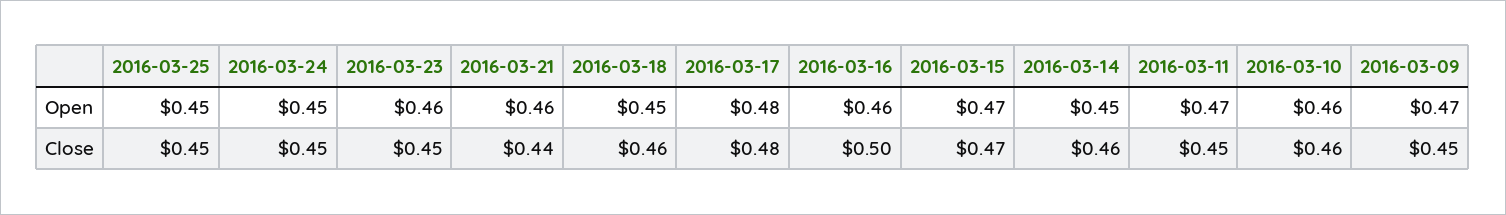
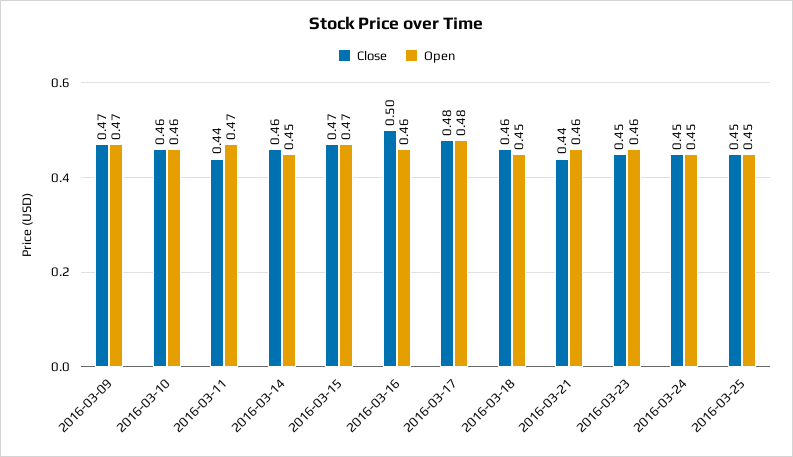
  {
    "Open": {
      "2016-03-25": 0.45,
      "2016-03-24": 0.45,
      "2016-03-23": 0.46,
      "2016-03-21": 0.46,
      "2016-03-18": 0.45,
      "2016-03-17": 0.48,
      "2016-03-16": 0.46,
      "2016-03-15": 0.47,
      "2016-03-14": 0.45,
      "2016-03-11": 0.47,
      "2016-03-10": 0.46,
      "2016-03-09": 0.47
    },
    "Close": {
      "2016-03-25": 0.45,
      "2016-03-24": 0.45,
      "2016-03-23": 0.45,
      "2016-03-21": 0.44,
      "2016-03-18": 0.46,
      "2016-03-17": 0.48,
      "2016-03-16": 0.5,
      "2016-03-15": 0.47,
      "2016-03-14": 0.46,
-     "2016-03-11": 0.45,
+     "2016-03-11": 0.44,
      "2016-03-10": 0.46,
-     "2016-03-09": 0.45
+     "2016-03-09": 0.47
    }
  }

